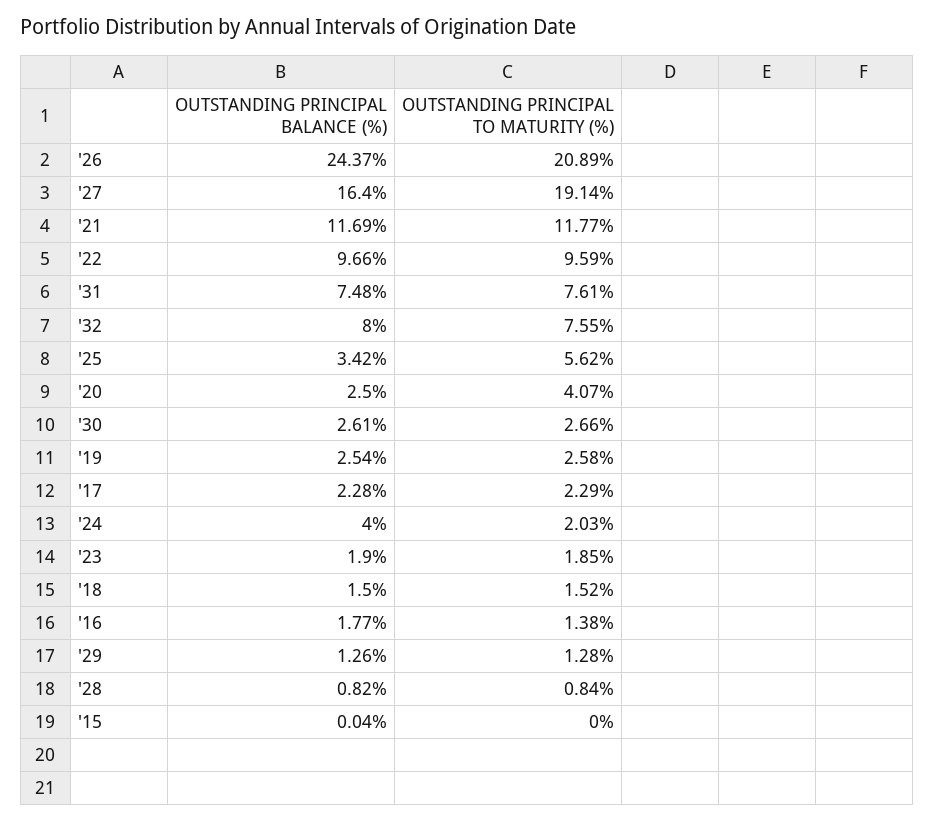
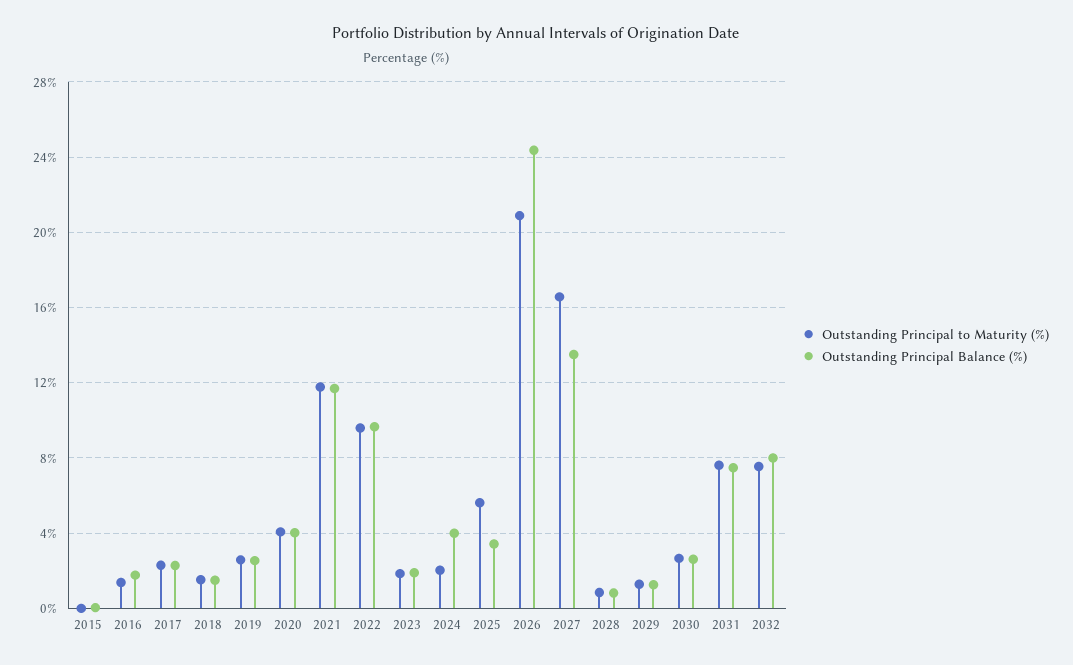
  {
    "OUTSTANDING PRINCIPAL BALANCE (%)": {
      "'26": 24.37,
-     "'27": 16.4,
+     "'27": 13.5,
      "'21": 11.69,
      "'22": 9.66,
      "'31": 7.48,
      "'32": 8,
      "'25": 3.42,
-     "'20": 2.5,
+     "'20": 4,
      "'30": 2.61,
      "'19": 2.54,
      "'17": 2.28,
      "'24": 4,
      "'23": 1.9,
      "'18": 1.5,
      "'16": 1.77,
      "'29": 1.26,
      "'28": 0.82,
      "'15": 0.04
    },
    "OUTSTANDING PRINCIPAL TO MATURITY (%)": {
      "'26": 20.89,
-     "'27": 19.14,
+     "'27": 16.5,
      "'21": 11.77,
      "'22": 9.59,
      "'31": 7.61,
      "'32": 7.55,
      "'25": 5.62,
      "'20": 4.07,
      "'30": 2.66,
      "'19": 2.58,
      "'17": 2.29,
      "'24": 2.03,
      "'23": 1.85,
      "'18": 1.52,
      "'16": 1.38,
      "'29": 1.28,
      "'28": 0.84,
      "'15": 0
    }
  }

